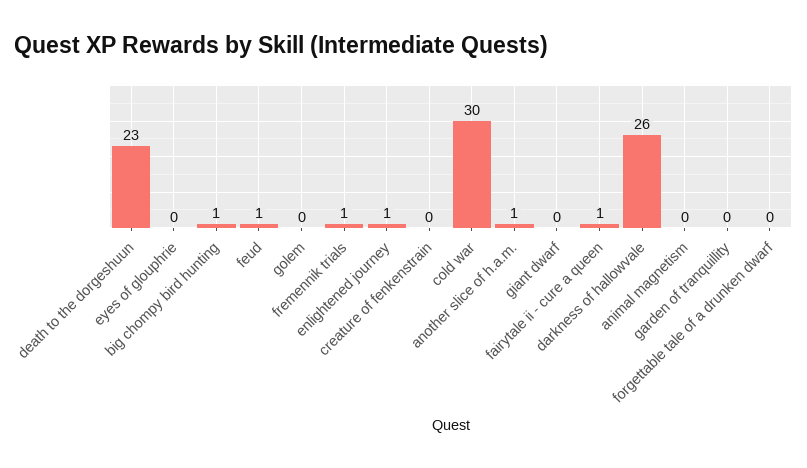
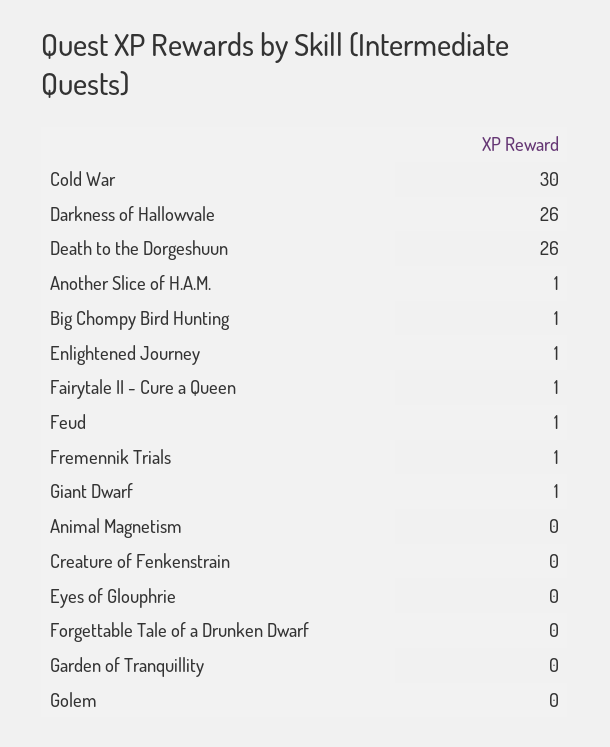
  {
-   "death to the dorgeshuun": 23,
+   "death to the dorgeshuun": 26,
    "eyes of glouphrie": 0,
    "big chompy bird hunting": 1,
    "feud": 1,
    "golem": 0,
    "fremennik trials": 1,
    "enlightened journey": 1,
    "creature of fenkenstrain": 0,
    "cold war": 30,
    "another slice of h.a.m.": 1,
-   "giant dwarf": 0,
+   "giant dwarf": 1,
    "fairytale ii - cure a queen": 1,
    "darkness of hallowvale": 26,
    "animal magnetism": 0,
    "garden of tranquillity": 0,
    "forgettable tale of a drunken dwarf": 0
  }

